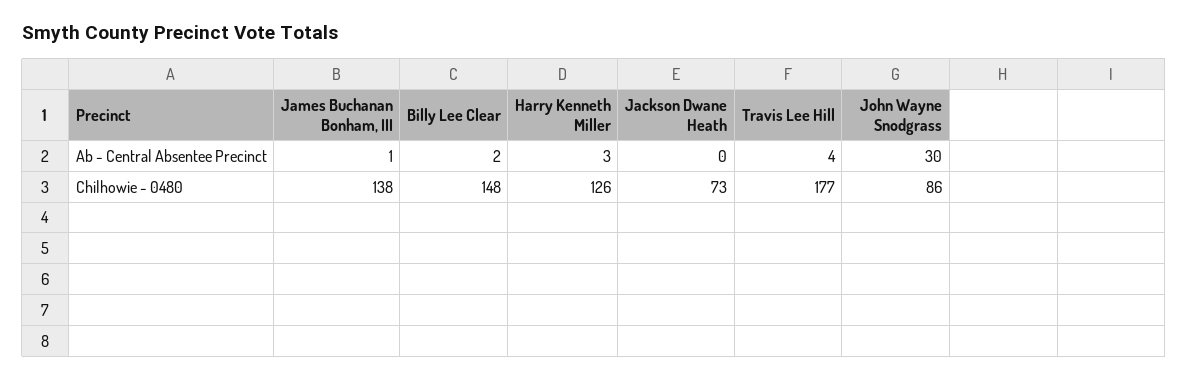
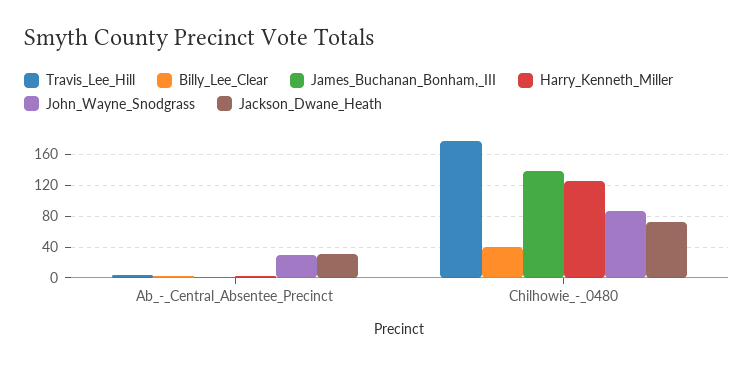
  {
    "James Buchanan Bonham, III": {
      "Ab - Central Absentee Precinct": 1,
      "Chilhowie - 0480": 138
    },
    "Billy Lee Clear": {
      "Ab - Central Absentee Precinct": 2,
-     "Chilhowie - 0480": 148
+     "Chilhowie - 0480": 40
    },
    "Harry Kenneth Miller": {
      "Ab - Central Absentee Precinct": 3,
      "Chilhowie - 0480": 126
    },
    "Jackson Dwane Heath": {
-     "Ab - Central Absentee Precinct": 0,
+     "Ab - Central Absentee Precinct": 30,
      "Chilhowie - 0480": 73
    },
    "Travis Lee Hill": {
      "Ab - Central Absentee Precinct": 4,
      "Chilhowie - 0480": 177
    },
    "John Wayne Snodgrass": {
      "Ab - Central Absentee Precinct": 30,
      "Chilhowie - 0480": 86
    }
  }

